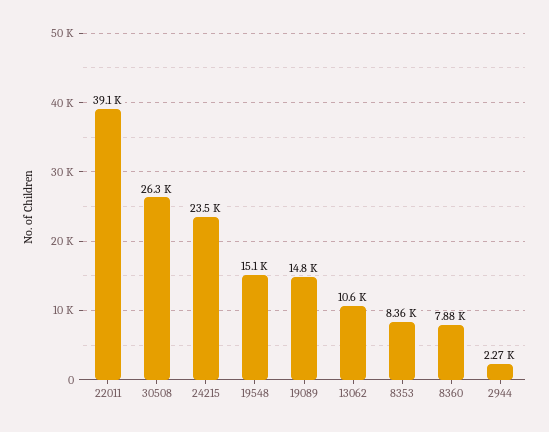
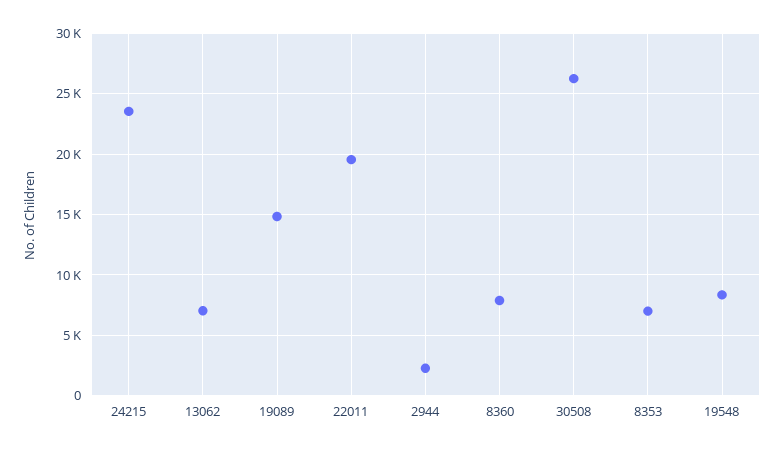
  {
-   "22011": 39100,
+   "22011": 19500,
    "30508": 26300,
    "24215": 23500,
-   "19548": 15100,
+   "19548": 8500,
    "19089": 14800,
-   "13062": 10600,
+   "13062": 7000,
-   "8353": 8360,
+   "8353": 7000,
    "8360": 7880,
    "2944": 2270
  }

